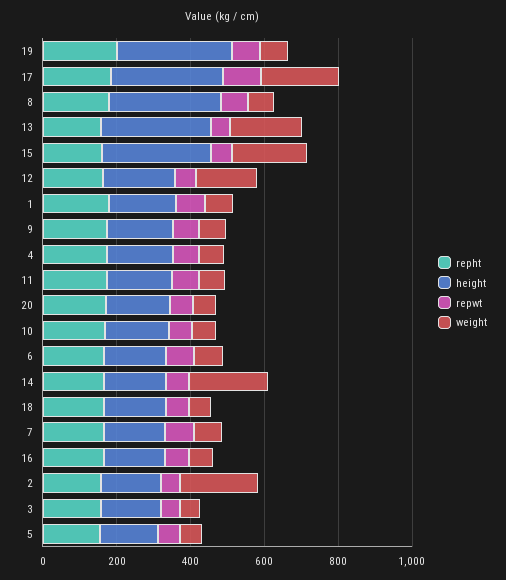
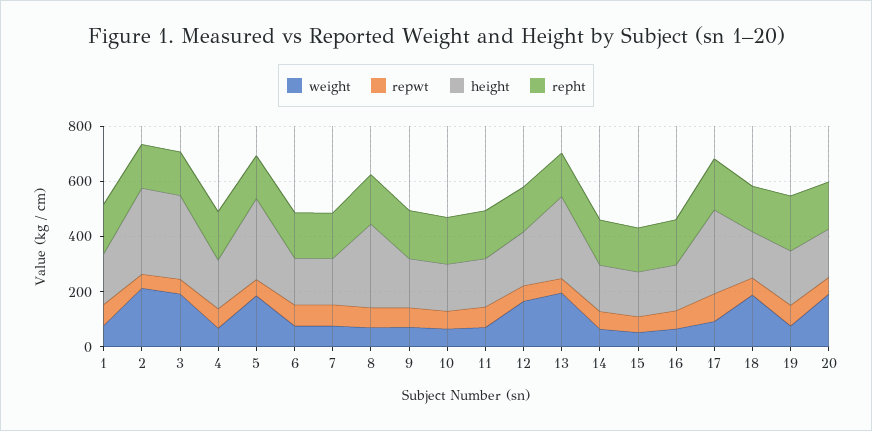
  {
    "repht": {
      "19": 200,
      "17": 200,
      "8": 200,
      "13": 150,
      "15": 150,
      "12": 150,
      "1": 200,
      "9": 200,
      "4": 200,
      "11": 150,
      "20": 150,
      "10": 150,
      "6": 150,
      "14": 150,
      "18": 150,
      "7": 150,
      "16": 150,
      "2": 150,
      "3": 150,
      "5": 150
    },
    "height": {
-     "19": 300,
+     "19": 200,
      "17": 300,
      "8": 300,
      "13": 300,
-     "15": 300,
+     "15": 150,
      "12": 200,
      "1": 200,
      "9": 200,
      "4": 200,
      "11": 200,
      "20": 200,
      "10": 150,
      "6": 150,
      "14": 150,
      "18": 150,
      "7": 150,
      "16": 150,
-     "2": 150,
+     "2": 300,
-     "3": 150,
+     "3": 300,
-     "5": 150
+     "5": 300
    },
    "repwt": {
      "19": 100,
      "17": 100,
      "8": 50,
      "13": 50,
      "15": 50,
      "12": 50,
      "1": 100,
      "9": 50,
      "4": 50,
      "11": 100,
      "20": 50,
      "10": 50,
      "6": 100,
      "14": 50,
      "18": 50,
      "7": 100,
      "16": 50,
      "2": 50,
      "3": 50,
      "5": 50
    },
    "weight": {
      "19": 100,
-     "17": 200,
+     "17": 100,
      "8": 50,
      "13": 200,
-     "15": 200,
+     "15": 50,
      "12": 150,
      "1": 100,
      "9": 50,
      "4": 50,
      "11": 50,
-     "20": 50,
+     "20": 200,
      "10": 50,
      "6": 100,
-     "14": 200,
+     "14": 50,
-     "18": 50,
+     "18": 200,
      "7": 100,
      "16": 50,
      "2": 200,
-     "3": 50,
+     "3": 200,
-     "5": 50
+     "5": 200
    }
  }

